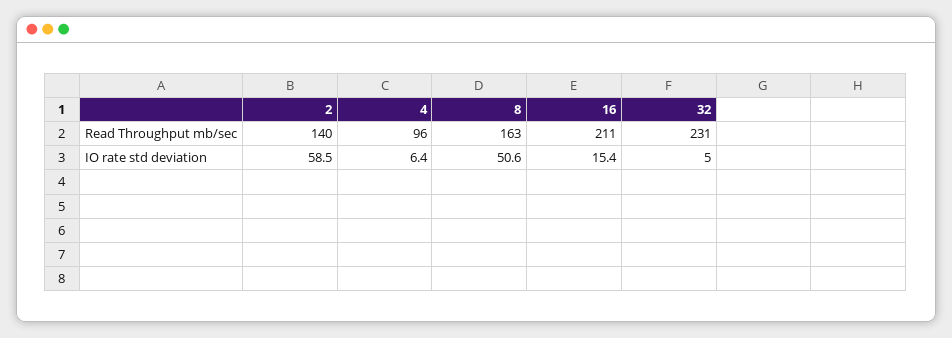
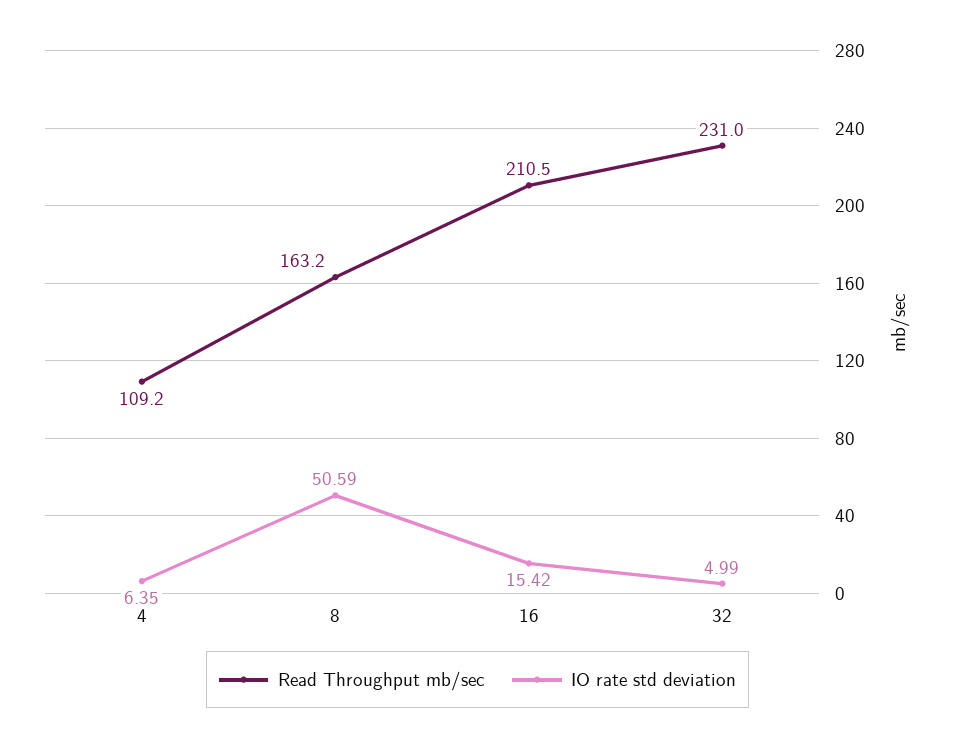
  {
    "Read Throughput mb/sec": {
-     "2": 140,
-     "4": 96,
+     "4": 109.2,
      "8": 163.2,
      "16": 210.5,
      "32": 231
    },
    "IO rate std deviation": {
-     "2": 58.5,
      "4": 6.35,
      "8": 50.59,
      "16": 15.42,
      "32": 4.99
    }
  }

